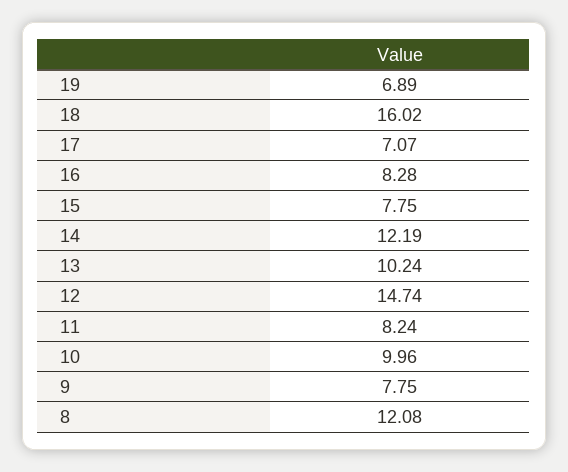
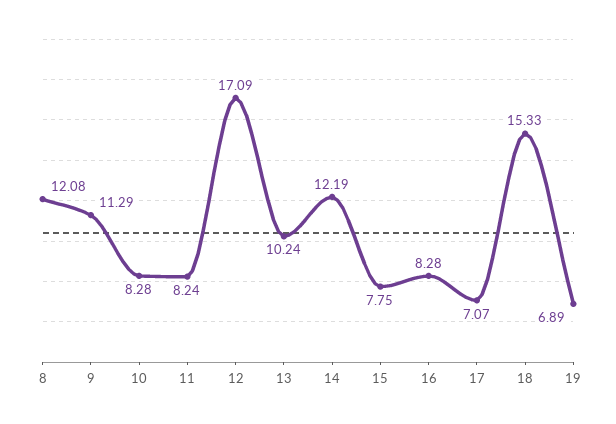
  {
    "19": 6.89,
-   "18": 16.02,
+   "18": 15.33,
    "17": 7.07,
    "16": 8.28,
    "15": 7.75,
    "14": 12.19,
    "13": 10.24,
-   "12": 14.74,
+   "12": 17.09,
    "11": 8.24,
-   "10": 9.96,
+   "10": 8.28,
-   "9": 7.75,
+   "9": 11.29,
    "8": 12.08
  }

